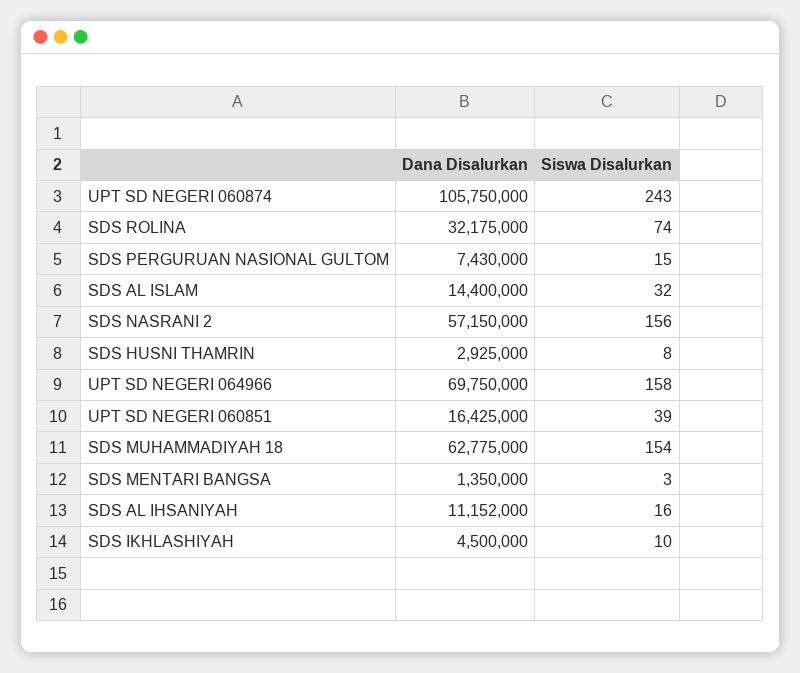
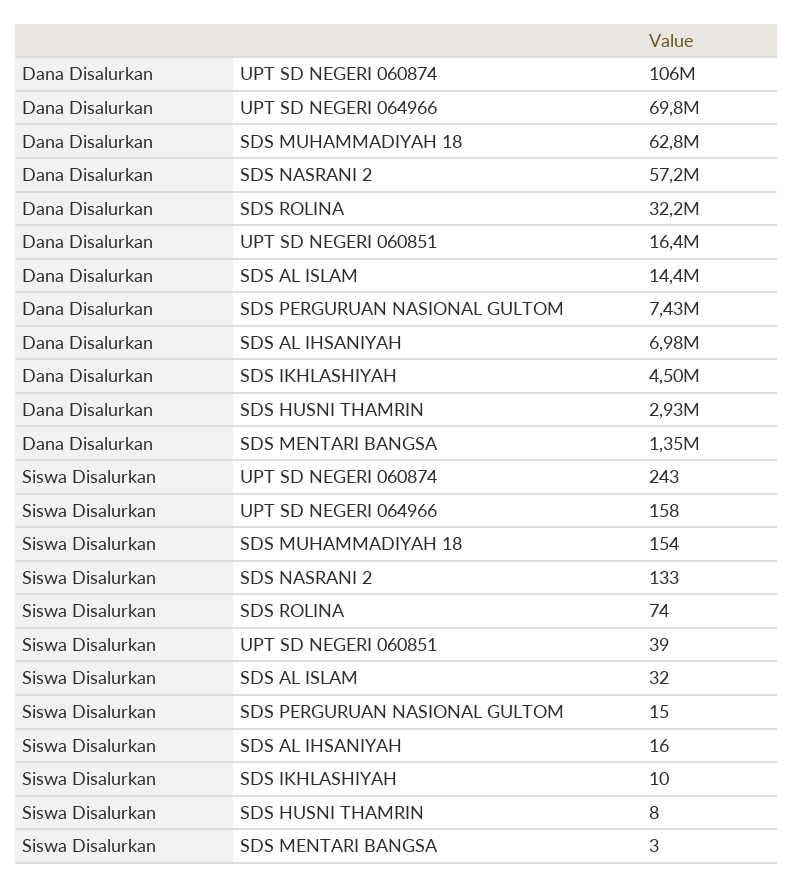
  {
    "Dana Disalurkan": {
      "UPT SD NEGERI 060874": 105750000,
      "SDS ROLINA": 32175000,
      "SDS PERGURUAN NASIONAL GULTOM": 7430000,
      "SDS AL ISLAM": 14400000,
      "SDS NASRANI 2": 57150000,
      "SDS HUSNI THAMRIN": 2925000,
      "UPT SD NEGERI 064966": 69750000,
      "UPT SD NEGERI 060851": 16425000,
      "SDS MUHAMMADIYAH 18": 62775000,
      "SDS MENTARI BANGSA": 1350000,
-     "SDS AL IHSANIYAH": 11152000,
+     "SDS AL IHSANIYAH": 6980000,
      "SDS IKHLASHIYAH": 4500000
    },
    "Siswa Disalurkan": {
      "UPT SD NEGERI 060874": 243,
      "SDS ROLINA": 74,
      "SDS PERGURUAN NASIONAL GULTOM": 15,
      "SDS AL ISLAM": 32,
-     "SDS NASRANI 2": 156,
+     "SDS NASRANI 2": 133,
      "SDS HUSNI THAMRIN": 8,
      "UPT SD NEGERI 064966": 158,
      "UPT SD NEGERI 060851": 39,
      "SDS MUHAMMADIYAH 18": 154,
      "SDS MENTARI BANGSA": 3,
      "SDS AL IHSANIYAH": 16,
      "SDS IKHLASHIYAH": 10
    }
  }

